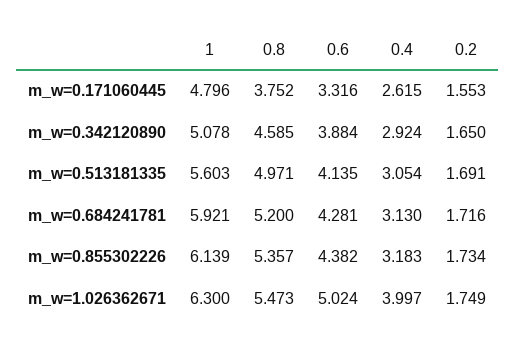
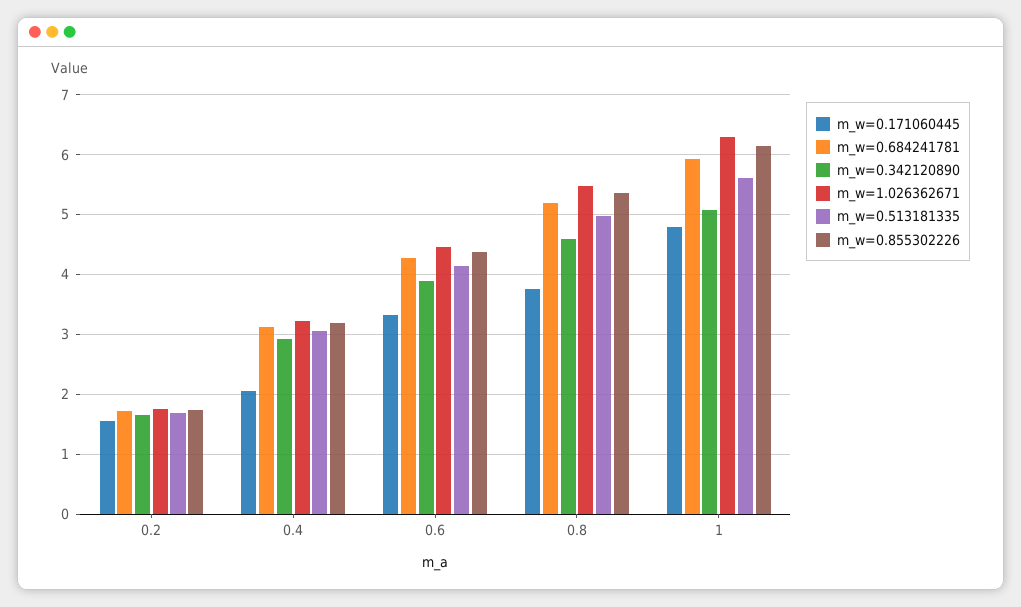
  {
    "m_w=0.171060445": {
      "1": 4.796,
      "0.8": 3.752,
      "0.6": 3.316,
-     "0.4": 2.615,
+     "0.4": 2,
      "0.2": 1.553
    },
    "m_w=0.342120890": {
      "1": 5.078,
      "0.8": 4.585,
      "0.6": 3.884,
      "0.4": 2.924,
      "0.2": 1.65
    },
    "m_w=0.513181335": {
      "1": 5.603,
      "0.8": 4.971,
      "0.6": 4.135,
      "0.4": 3.054,
      "0.2": 1.691
    },
    "m_w=0.684241781": {
      "1": 5.921,
      "0.8": 5.2,
      "0.6": 4.281,
      "0.4": 3.13,
      "0.2": 1.716
    },
    "m_w=0.855302226": {
      "1": 6.139,
      "0.8": 5.357,
      "0.6": 4.382,
      "0.4": 3.183,
      "0.2": 1.734
    },
    "m_w=1.026362671": {
      "1": 6.3,
      "0.8": 5.473,
-     "0.6": 5.024,
+     "0.6": 4.4,
-     "0.4": 3.997,
+     "0.4": 3.2,
      "0.2": 1.749
    }
  }

